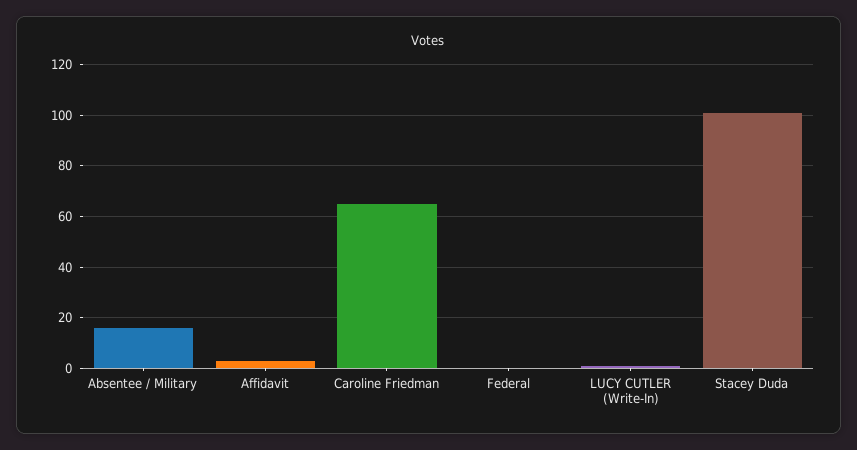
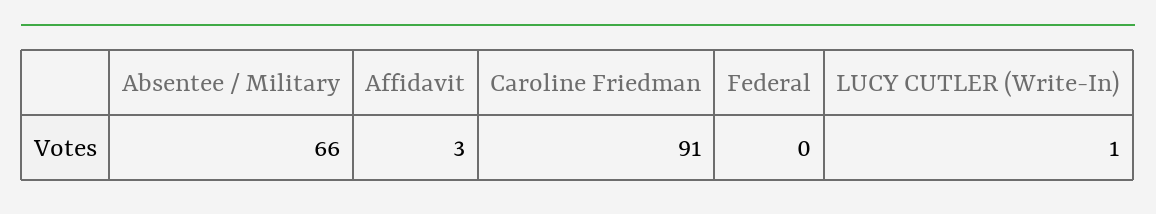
  {
-   "Absentee / Military": 15,
+   "Absentee / Military": 66,
    "Affidavit": 3,
-   "Caroline Friedman": 65,
+   "Caroline Friedman": 91,
    "Federal": 0,
-   "LUCY CUTLER (Write-In)": 1,
+   "LUCY CUTLER (Write-In)": 1
-   "Stacey Duda": 100
  }

